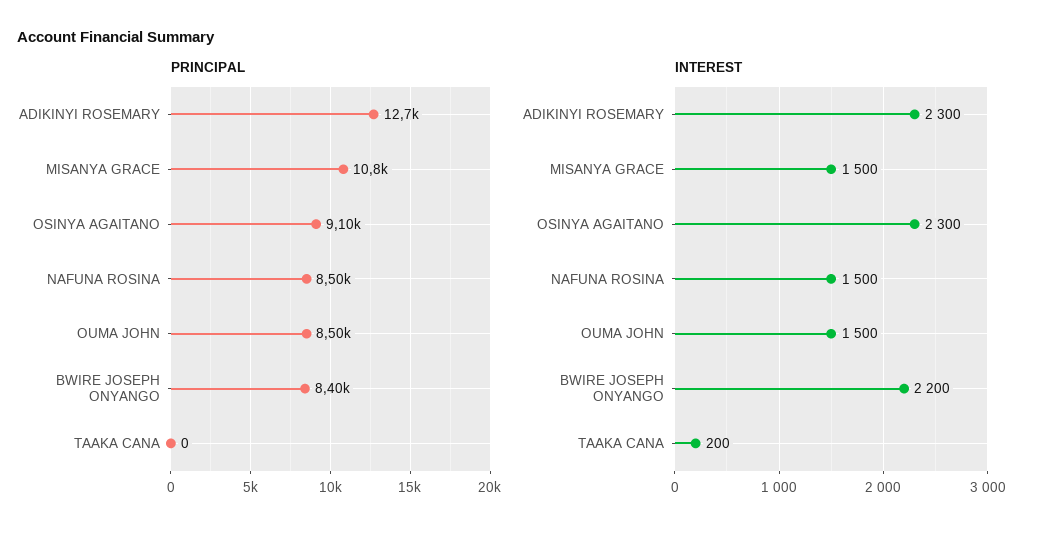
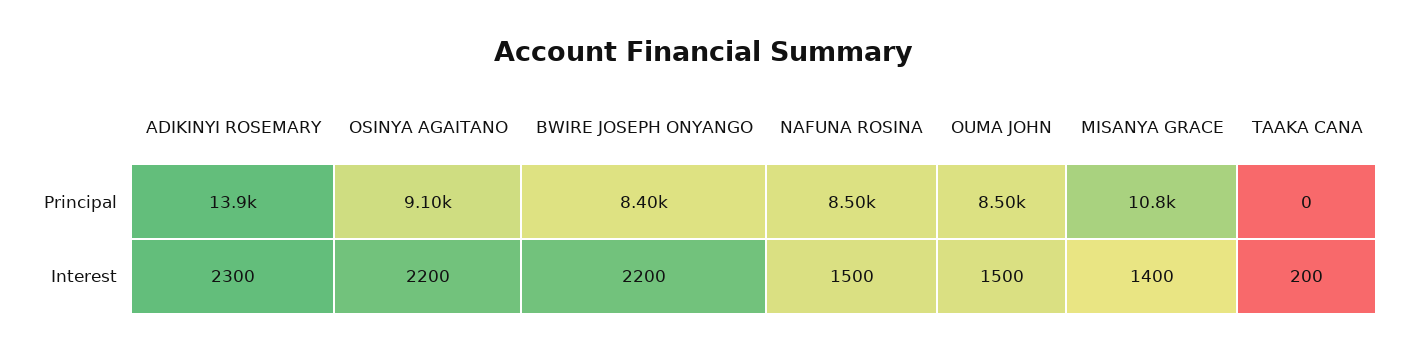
  {
    "PRINCIPAL": {
-     "ADIKINYI ROSEMARY": 12700,
+     "ADIKINYI ROSEMARY": 13900,
      "MISANYA GRACE": 10800,
      "OSINYA AGAITANO": 9100,
      "NAFUNA ROSINA": 8500,
      "OUMA JOHN": 8500,
      "BWIRE JOSEPH ONYANGO": 8400,
      "TAAKA CANA": 0
    },
    "INTEREST": {
      "ADIKINYI ROSEMARY": 2300,
-     "MISANYA GRACE": 1500,
+     "MISANYA GRACE": 1400,
-     "OSINYA AGAITANO": 2300,
+     "OSINYA AGAITANO": 2200,
      "NAFUNA ROSINA": 1500,
      "OUMA JOHN": 1500,
      "BWIRE JOSEPH ONYANGO": 2200,
      "TAAKA CANA": 200
    }
  }

